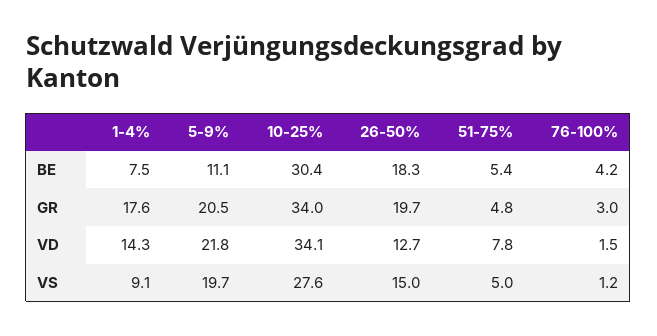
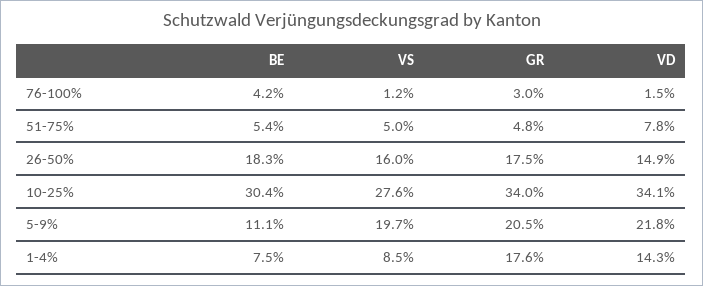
  {
    "1-4%": {
      "BE": 7.5,
      "GR": 17.6,
      "VD": 14.3,
-     "VS": 9.1
+     "VS": 8.5
    },
    "5-9%": {
      "BE": 11.1,
      "GR": 20.5,
      "VD": 21.8,
      "VS": 19.7
    },
    "10-25%": {
      "BE": 30.4,
      "GR": 34,
      "VD": 34.1,
      "VS": 27.6
    },
    "26-50%": {
      "BE": 18.3,
-     "GR": 19.7,
+     "GR": 17.5,
-     "VD": 12.7,
+     "VD": 14.9,
-     "VS": 15
+     "VS": 16
    },
    "51-75%": {
      "BE": 5.4,
      "GR": 4.8,
      "VD": 7.8,
      "VS": 5
    },
    "76-100%": {
      "BE": 4.2,
      "GR": 3,
      "VD": 1.5,
      "VS": 1.2
    }
  }

